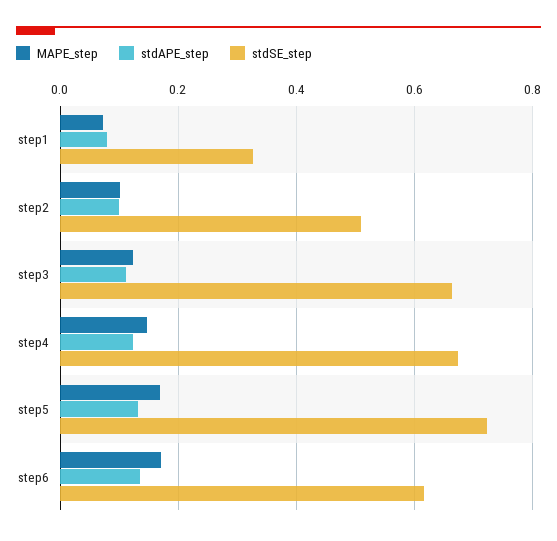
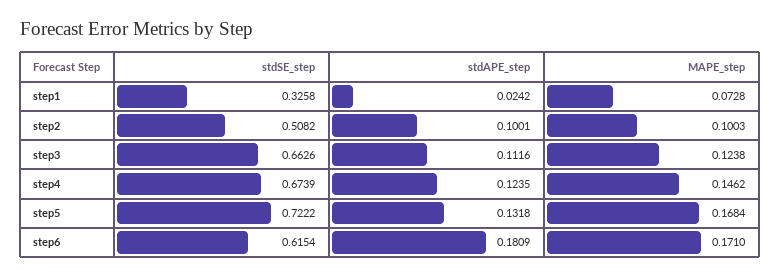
  {
    "MAPE_step": {
      "step1": 0.0728,
      "step2": 0.1003,
      "step3": 0.1238,
      "step4": 0.1462,
      "step5": 0.1684,
      "step6": 0.171
    },
    "stdAPE_step": {
-     "step1": 0.08,
+     "step1": 0.0242,
      "step2": 0.1001,
      "step3": 0.1116,
      "step4": 0.1235,
      "step5": 0.1318,
-     "step6": 0.14
+     "step6": 0.1809
    },
    "stdSE_step": {
      "step1": 0.3258,
      "step2": 0.5082,
      "step3": 0.6626,
      "step4": 0.6739,
      "step5": 0.7222,
      "step6": 0.6154
    }
  }

